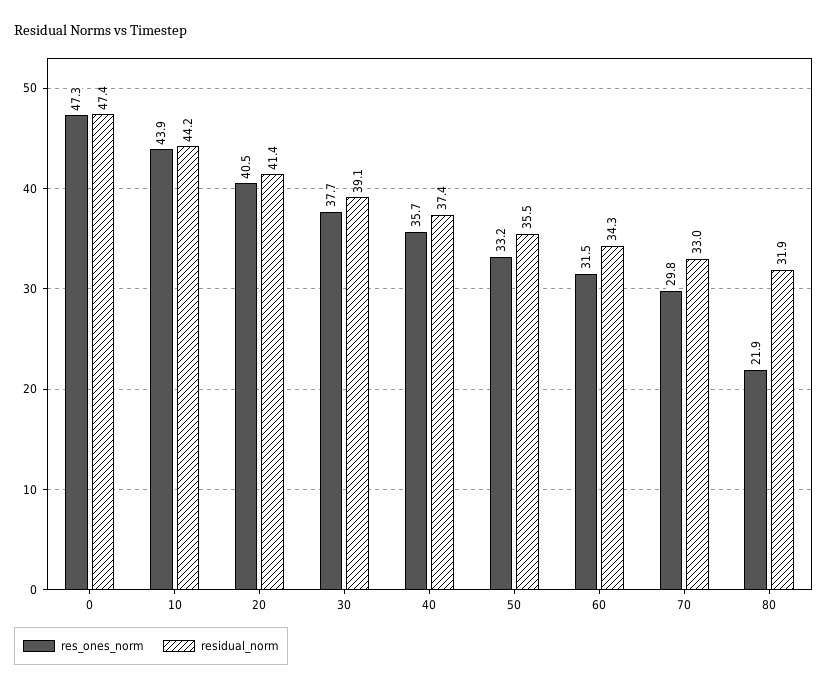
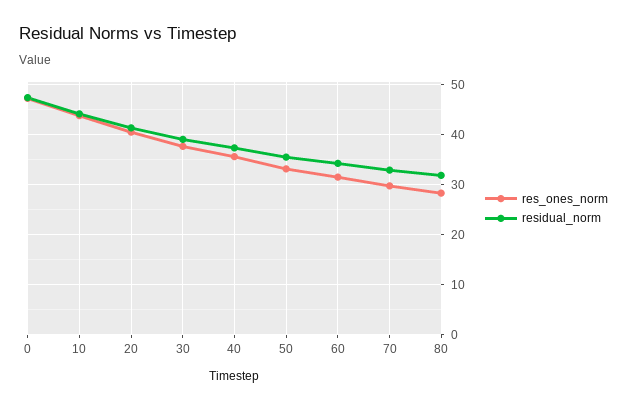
  {
    "res_ones_norm": {
      "0": 47.3,
      "10": 43.9,
      "20": 40.5,
      "30": 37.7,
      "40": 35.7,
      "50": 33.2,
      "60": 31.5,
      "70": 29.8,
-     "80": 21.9
+     "80": 28
    },
    "residual_norm": {
      "0": 47.4,
      "10": 44.2,
      "20": 41.4,
      "30": 39.1,
      "40": 37.4,
      "50": 35.5,
      "60": 34.3,
      "70": 33,
      "80": 31.9
    }
  }

